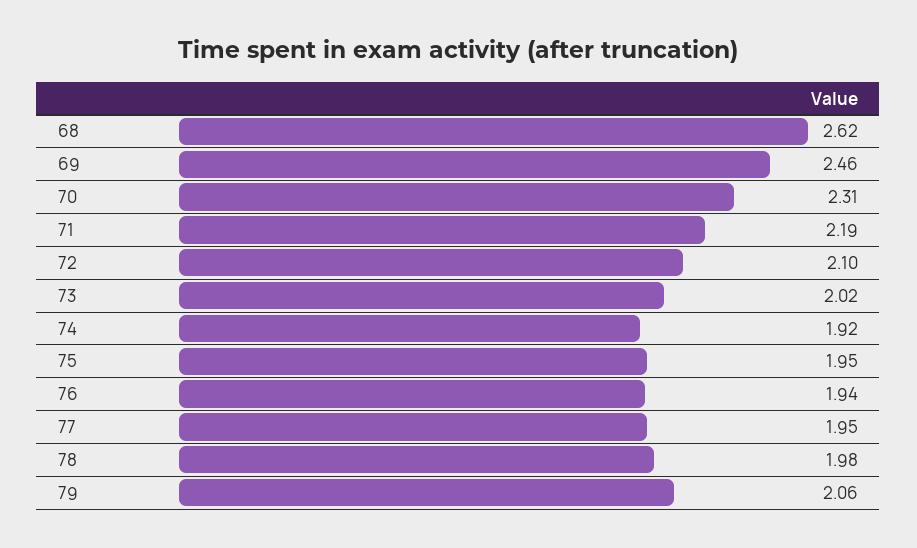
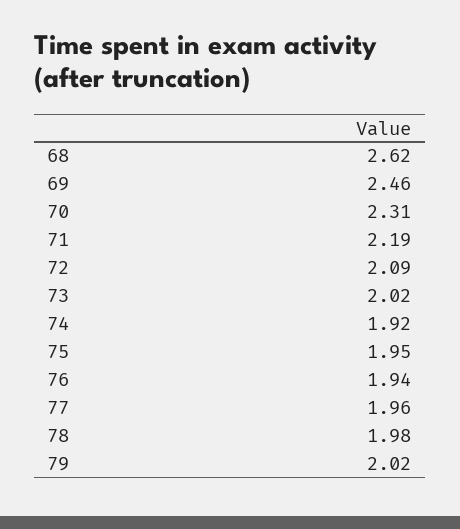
  {
    "68": 2.62,
    "69": 2.46,
    "70": 2.31,
    "71": 2.19,
-   "72": 2.1,
+   "72": 2.09,
    "73": 2.02,
    "74": 1.92,
    "75": 1.95,
    "76": 1.94,
-   "77": 1.95,
+   "77": 1.96,
    "78": 1.98,
-   "79": 2.06
+   "79": 2.02
  }

